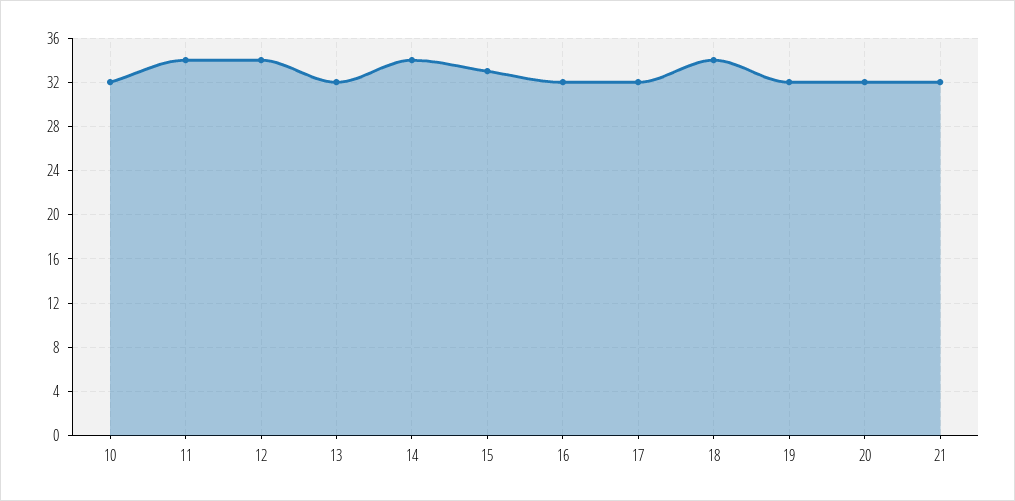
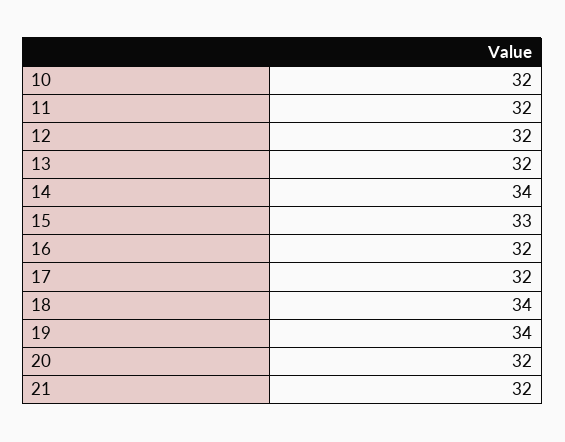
  {
    "10": 32,
-   "11": 34,
+   "11": 32,
-   "12": 34,
+   "12": 32,
    "13": 32,
    "14": 34,
    "15": 33,
    "16": 32,
    "17": 32,
    "18": 34,
-   "19": 32,
+   "19": 34,
    "20": 32,
    "21": 32
  }

